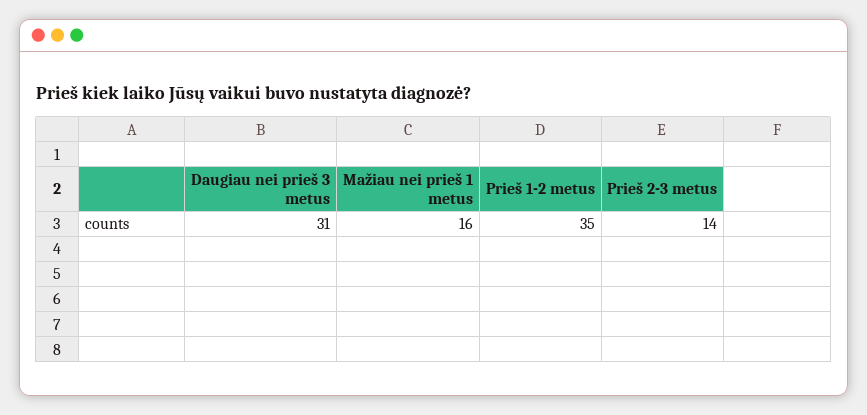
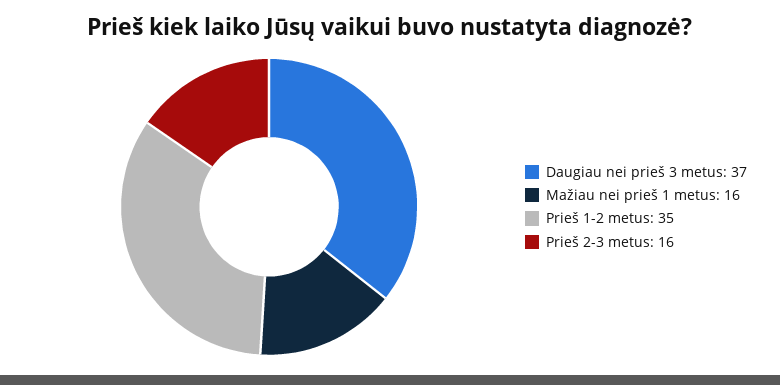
  {
-   "Daugiau nei prieš 3 metus": 31,
+   "Daugiau nei prieš 3 metus": 37,
    "Mažiau nei prieš 1 metus": 16,
    "Prieš 1-2 metus": 35,
-   "Prieš 2-3 metus": 14
+   "Prieš 2-3 metus": 16
  }

